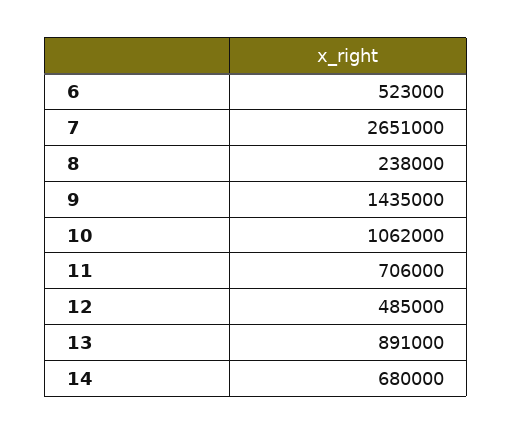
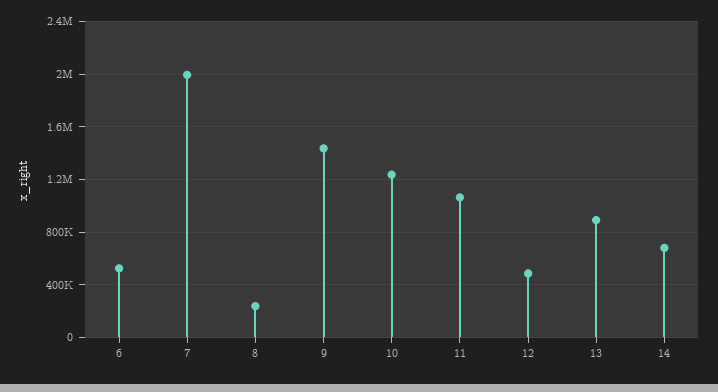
  {
    "6": 523000,
-   "7": 2651000,
+   "7": 2000000,
    "8": 238000,
    "9": 1435000,
-   "10": 1062000,
+   "10": 1250000,
-   "11": 706000,
+   "11": 1050000,
    "12": 485000,
    "13": 891000,
    "14": 680000
  }

